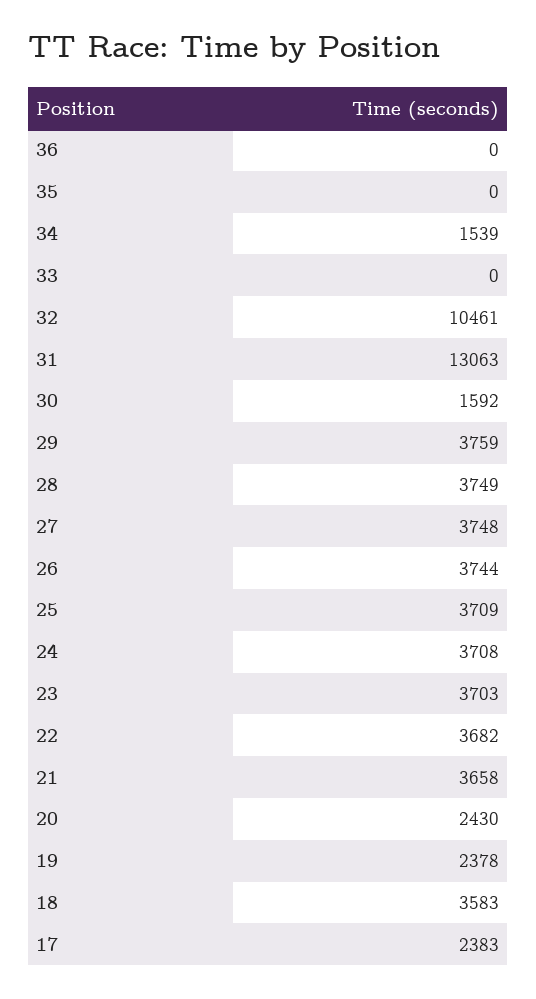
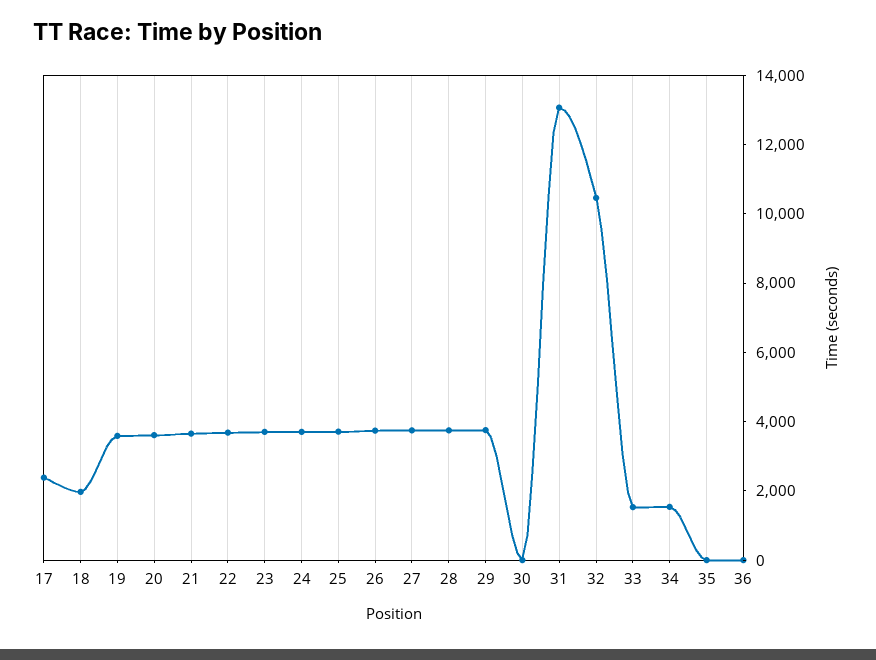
  {
    "36": 0,
    "35": 0,
    "34": 1539,
-   "33": 0,
+   "33": 1500,
    "32": 10461,
    "31": 13063,
-   "30": 1592,
+   "30": 0,
    "29": 3759,
    "28": 3749,
    "27": 3748,
    "26": 3744,
    "25": 3709,
    "24": 3708,
    "23": 3703,
    "22": 3682,
    "21": 3658,
-   "20": 2430,
+   "20": 3500,
-   "19": 2378,
+   "19": 3500,
-   "18": 3583,
+   "18": 2000,
    "17": 2383
  }

